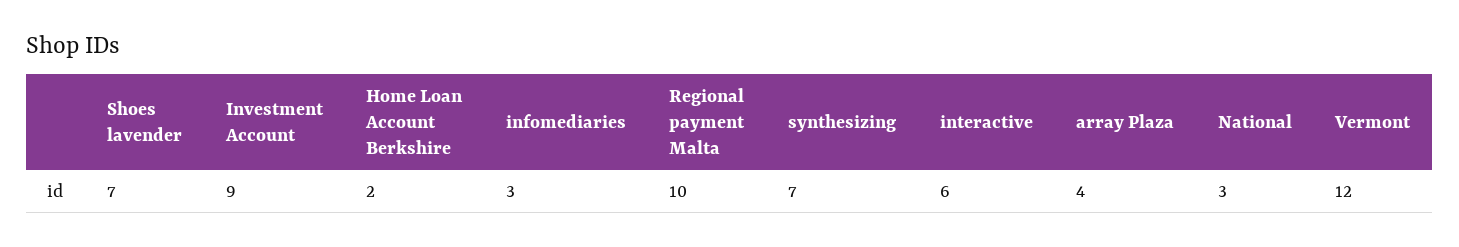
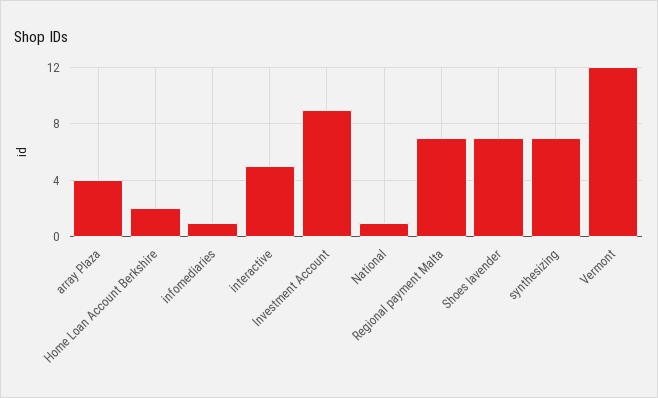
  {
    "Shoes lavender": 7,
    "Investment Account": 9,
    "Home Loan Account Berkshire": 2,
-   "infomediaries": 3,
+   "infomediaries": 1,
-   "Regional payment Malta": 10,
+   "Regional payment Malta": 7,
    "synthesizing": 7,
-   "interactive": 6,
+   "interactive": 5,
    "array Plaza": 4,
-   "National": 3,
+   "National": 1,
    "Vermont": 12
  }

